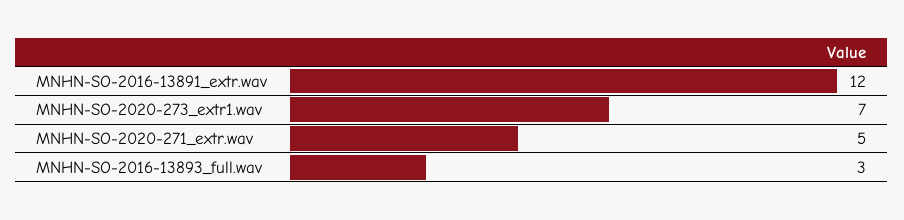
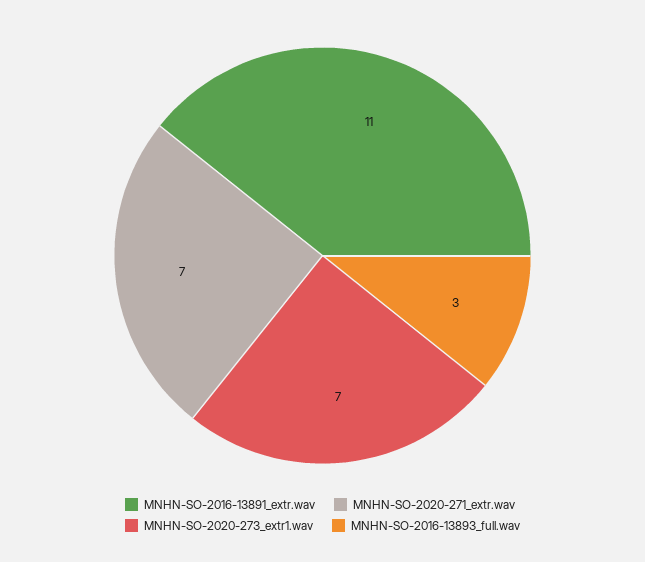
  {
-   "MNHN-SO-2016-13891_extr.wav": 12,
+   "MNHN-SO-2016-13891_extr.wav": 11,
    "MNHN-SO-2020-273_extr1.wav": 7,
-   "MNHN-SO-2020-271_extr.wav": 5,
+   "MNHN-SO-2020-271_extr.wav": 7,
    "MNHN-SO-2016-13893_full.wav": 3
  }

